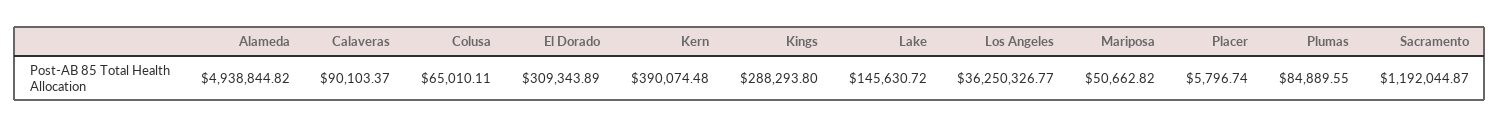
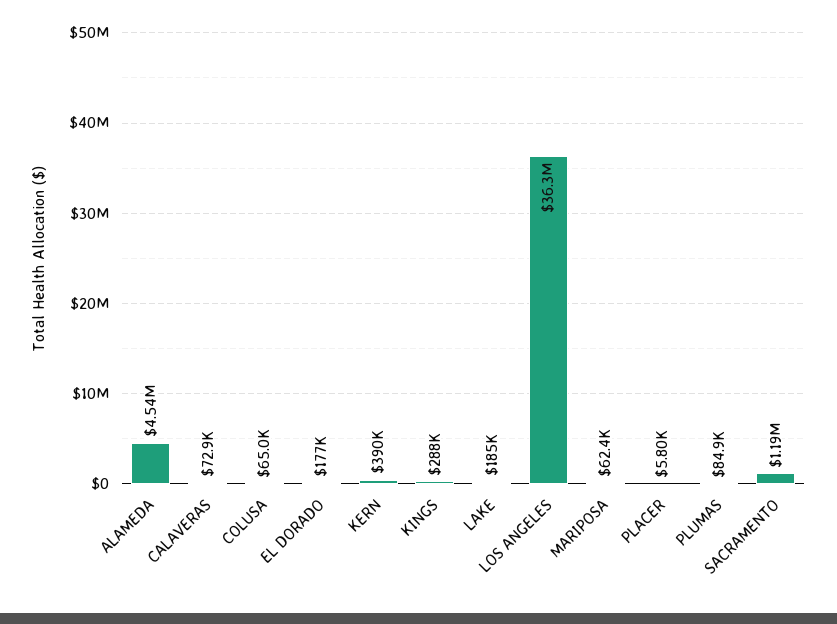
  {
-   "Alameda": 4938844.82,
+   "Alameda": 4540000,
-   "Calaveras": 90103.37,
+   "Calaveras": 72900,
    "Colusa": 65010.11,
-   "El Dorado": 309343.89,
+   "El Dorado": 177000,
    "Kern": 390074.48,
    "Kings": 288293.8,
-   "Lake": 145630.72,
+   "Lake": 185000,
    "Los Angeles": 36250326.77,
-   "Mariposa": 50662.82,
+   "Mariposa": 62400,
    "Placer": 5796.74,
    "Plumas": 84889.55,
    "Sacramento": 1192044.87
  }

